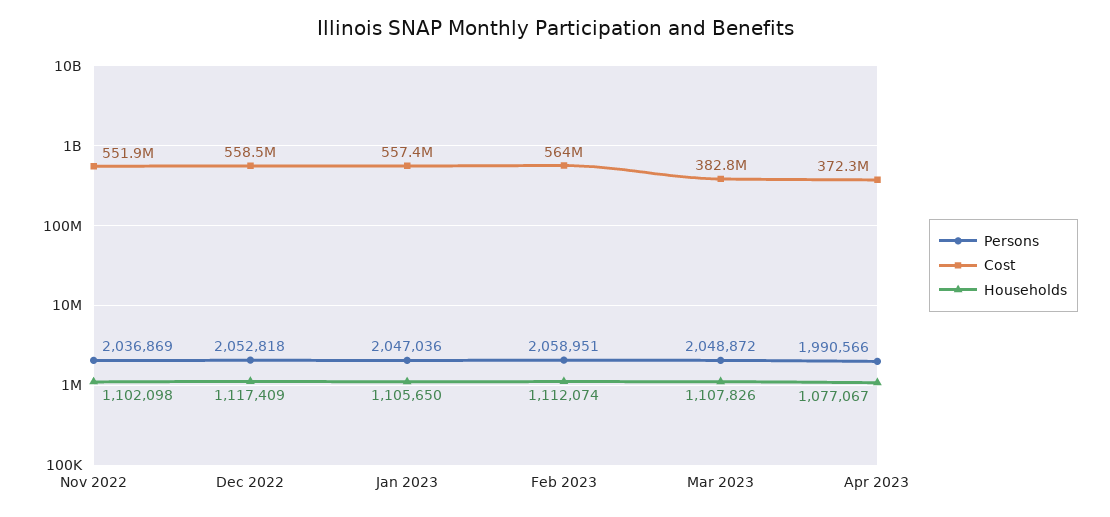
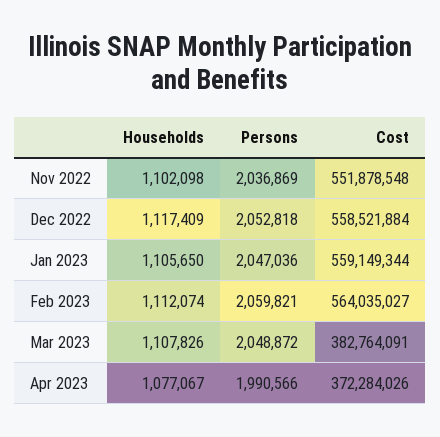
  {
    "Persons": {
      "Nov 2022": 2036869,
      "Dec 2022": 2052818,
      "Jan 2023": 2047036,
-     "Feb 2023": 2058951,
+     "Feb 2023": 2059821,
      "Mar 2023": 2048872,
      "Apr 2023": 1990566
    },
    "Cost": {
      "Nov 2022": 551878548,
      "Dec 2022": 558521884,
-     "Jan 2023": 557400000,
+     "Jan 2023": 559149344,
      "Feb 2023": 564035027,
      "Mar 2023": 382764091,
      "Apr 2023": 372284026
    },
    "Households": {
      "Nov 2022": 1102098,
      "Dec 2022": 1117409,
      "Jan 2023": 1105650,
      "Feb 2023": 1112074,
      "Mar 2023": 1107826,
      "Apr 2023": 1077067
    }
  }

